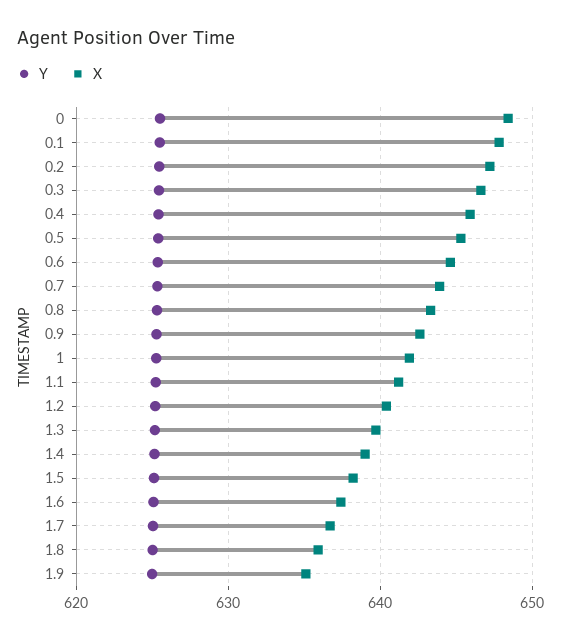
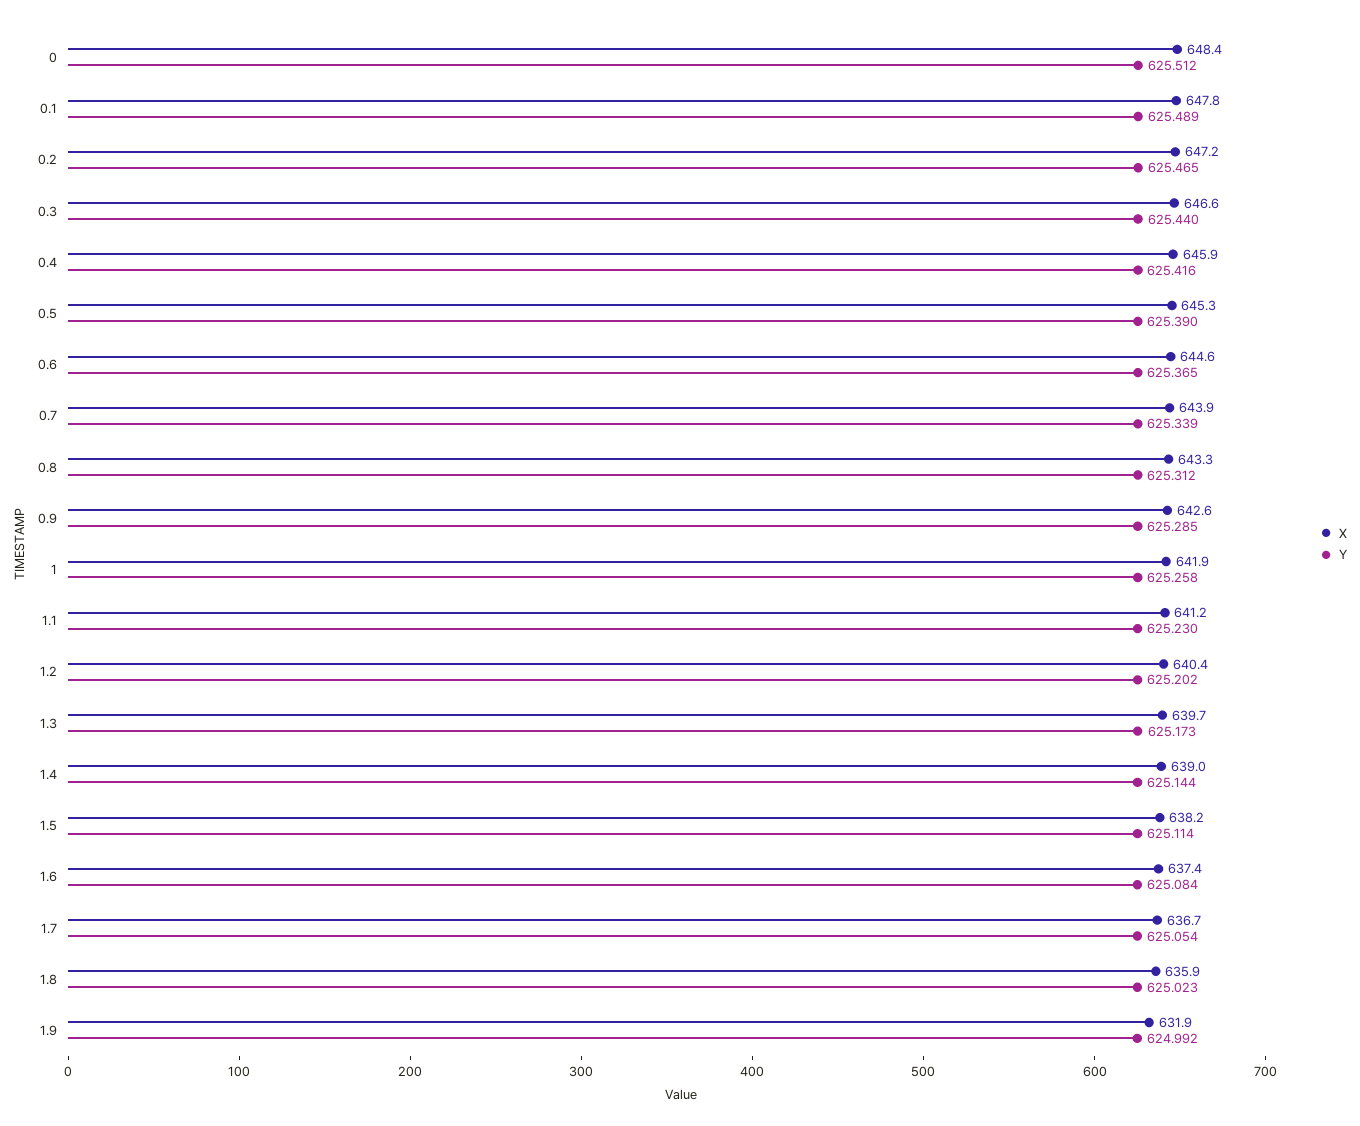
  {
    "Y": {
      "0": 625.512,
      "0.1": 625.489,
      "0.2": 625.465,
      "0.3": 625.44,
      "0.4": 625.416,
      "0.5": 625.39,
      "0.6": 625.365,
      "0.7": 625.339,
      "0.8": 625.312,
      "0.9": 625.285,
      "1": 625.258,
      "1.1": 625.23,
      "1.2": 625.202,
      "1.3": 625.173,
      "1.4": 625.144,
      "1.5": 625.114,
      "1.6": 625.084,
      "1.7": 625.054,
      "1.8": 625.023,
      "1.9": 624.992
    },
    "X": {
      "0": 648.4,
      "0.1": 647.8,
      "0.2": 647.2,
      "0.3": 646.6,
      "0.4": 645.9,
      "0.5": 645.3,
      "0.6": 644.6,
      "0.7": 643.9,
      "0.8": 643.3,
      "0.9": 642.6,
      "1": 641.9,
      "1.1": 641.2,
      "1.2": 640.4,
      "1.3": 639.7,
      "1.4": 639,
      "1.5": 638.2,
      "1.6": 637.4,
      "1.7": 636.7,
      "1.8": 635.9,
-     "1.9": 635
+     "1.9": 631.9
    }
  }

